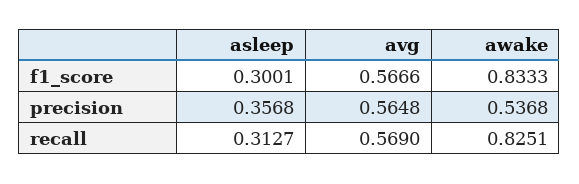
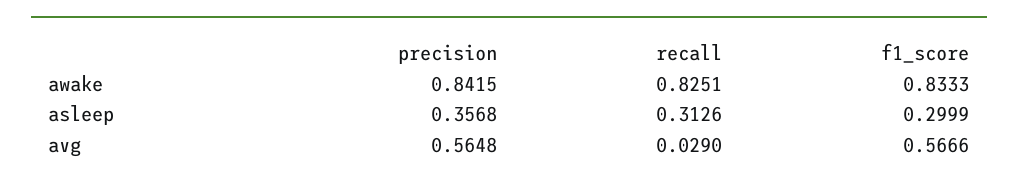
  {
    "asleep": {
-     "f1_score": 0.3001,
+     "f1_score": 0.2999,
      "precision": 0.3568,
-     "recall": 0.3127
+     "recall": 0.3126
    },
    "avg": {
      "f1_score": 0.5666,
      "precision": 0.5648,
-     "recall": 0.569
+     "recall": 0.029
    },
    "awake": {
      "f1_score": 0.8333,
-     "precision": 0.5368,
+     "precision": 0.8415,
      "recall": 0.8251
    }
  }

